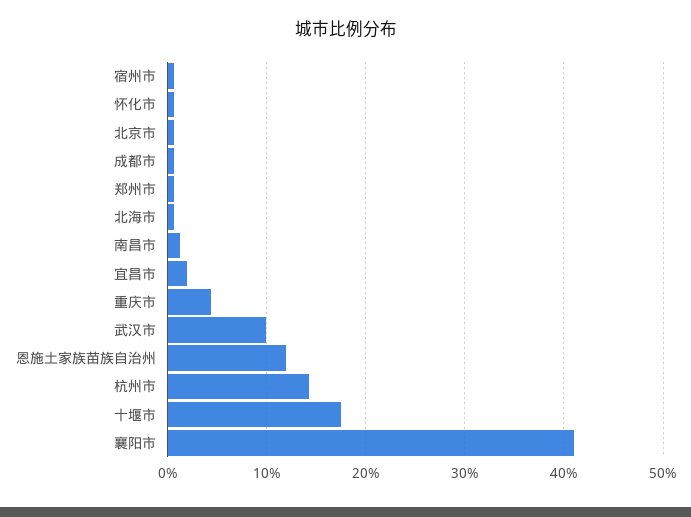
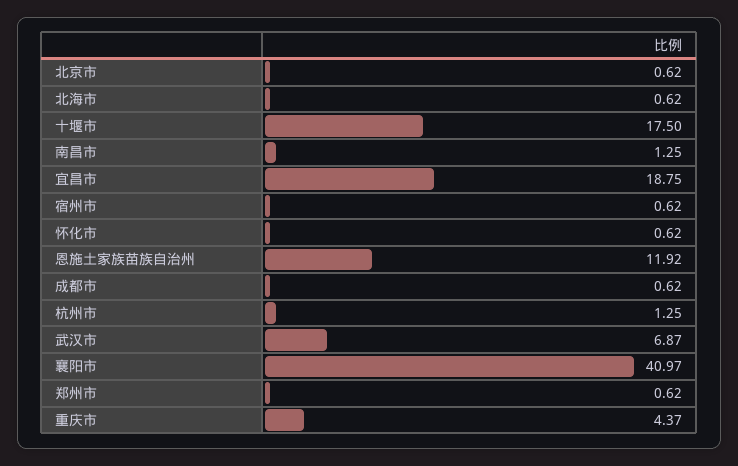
  {
    "宿州市": 0.62,
    "怀化市": 0.62,
    "北京市": 0.62,
    "成都市": 0.62,
    "郑州市": 0.62,
    "北海市": 0.62,
    "南昌市": 1.25,
-   "宜昌市": 2,
+   "宜昌市": 18.75,
    "重庆市": 4.37,
-   "武汉市": 10,
+   "武汉市": 6.87,
    "恩施土家族苗族自治州": 11.92,
-   "杭州市": 14,
+   "杭州市": 1.25,
    "十堰市": 17.5,
    "襄阳市": 40.97
  }

